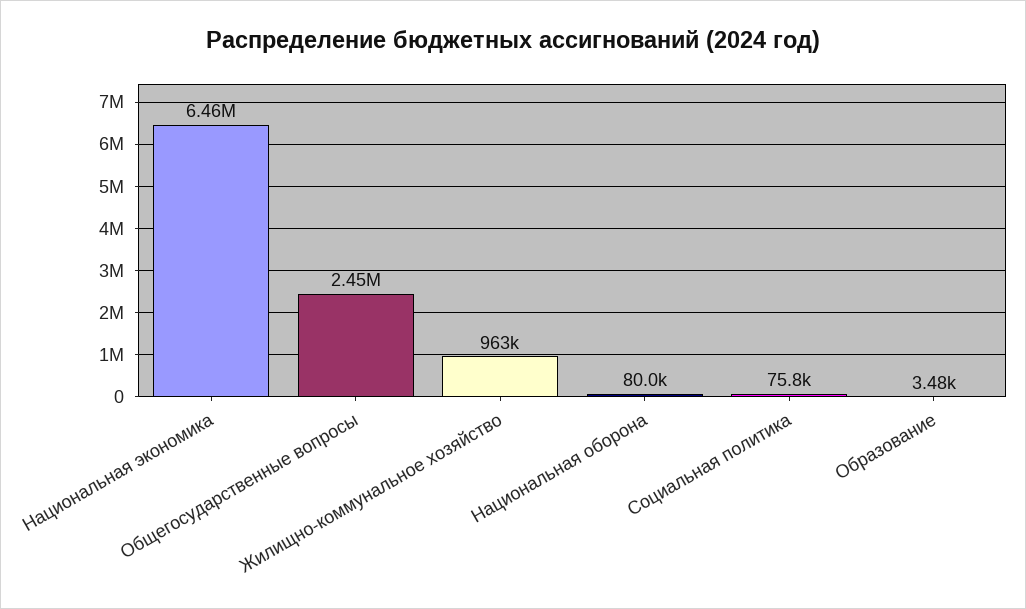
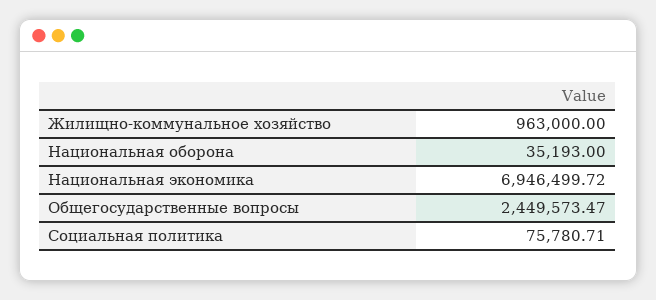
  {
-   "Национальная экономика": 6460000,
+   "Национальная экономика": 6946499.72,
    "Общегосударственные вопросы": 2449573.47,
    "Жилищно-коммунальное хозяйство": 963000,
-   "Национальная оборона": 80000,
+   "Национальная оборона": 35193,
-   "Социальная политика": 75780.71,
+   "Социальная политика": 75780.71
-   "Образование": 3480
  }

